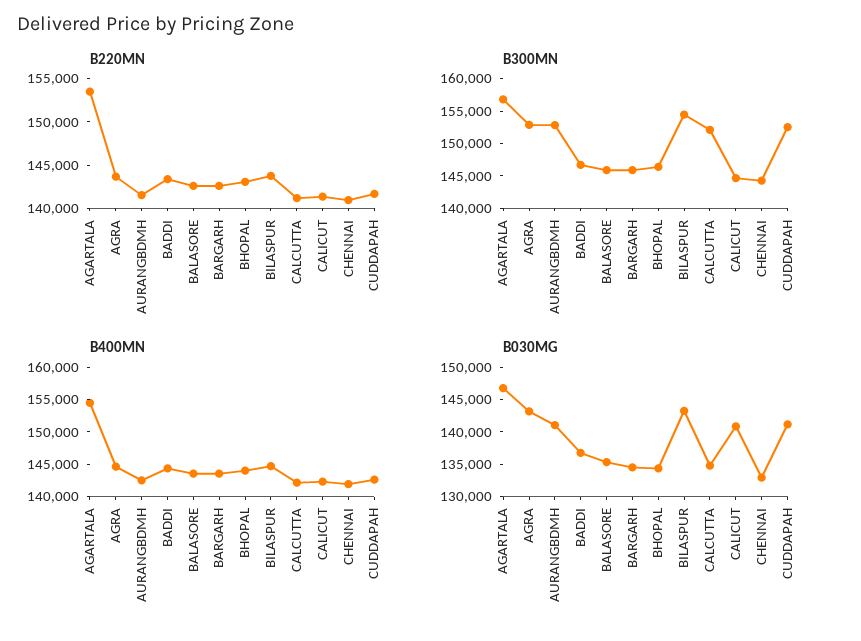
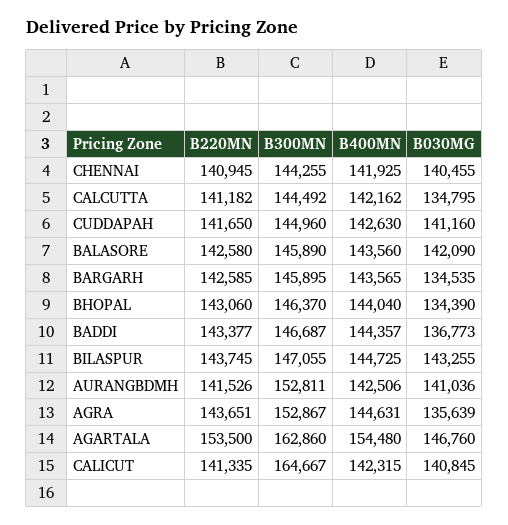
  {
    "B220MN": {
      "AGARTALA": 153500,
      "AGRA": 143651,
      "AURANGBDMH": 141526,
      "BADDI": 143377,
      "BALASORE": 142580,
      "BARGARH": 142585,
      "BHOPAL": 143060,
      "BILASPUR": 143745,
      "CALCUTTA": 141182,
      "CALICUT": 141335,
      "CHENNAI": 140945,
      "CUDDAPAH": 141650
    },
    "B300MN": {
-     "AGARTALA": 157500,
+     "AGARTALA": 162860,
      "AGRA": 152867,
      "AURANGBDMH": 152811,
      "BADDI": 146687,
      "BALASORE": 145890,
      "BARGARH": 145895,
      "BHOPAL": 146370,
-     "BILASPUR": 155000,
+     "BILASPUR": 147055,
-     "CALCUTTA": 152500,
+     "CALCUTTA": 144492,
-     "CALICUT": 145000,
+     "CALICUT": 164667,
      "CHENNAI": 144255,
-     "CUDDAPAH": 152500
+     "CUDDAPAH": 144960
    },
    "B400MN": {
      "AGARTALA": 154480,
      "AGRA": 144631,
      "AURANGBDMH": 142506,
      "BADDI": 144357,
      "BALASORE": 143560,
      "BARGARH": 143565,
      "BHOPAL": 144040,
      "BILASPUR": 144725,
      "CALCUTTA": 142162,
      "CALICUT": 142315,
      "CHENNAI": 141925,
      "CUDDAPAH": 142630
    },
    "B030MG": {
      "AGARTALA": 146760,
-     "AGRA": 142500,
+     "AGRA": 135639,
      "AURANGBDMH": 141036,
      "BADDI": 136773,
-     "BALASORE": 135000,
+     "BALASORE": 142090,
      "BARGARH": 134535,
      "BHOPAL": 134390,
      "BILASPUR": 143255,
      "CALCUTTA": 134795,
      "CALICUT": 140845,
-     "CHENNAI": 132500,
+     "CHENNAI": 140455,
      "CUDDAPAH": 141160
    }
  }

